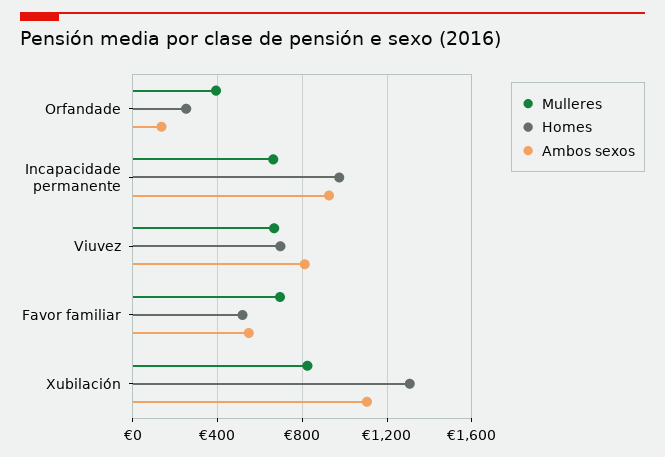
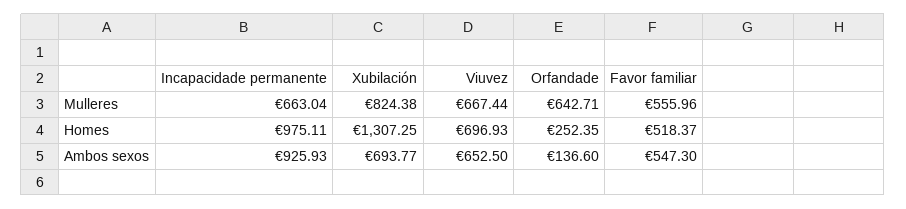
  {
    "Mulleres": {
-     "Orfandade": 400,
+     "Orfandade": 642.71,
      "Incapacidade permanente": 663.04,
      "Viuvez": 667.44,
-     "Favor familiar": 700,
+     "Favor familiar": 555.96,
      "Xubilación": 824.38
    },
    "Homes": {
      "Orfandade": 252.35,
      "Incapacidade permanente": 975.11,
      "Viuvez": 696.93,
      "Favor familiar": 518.37,
      "Xubilación": 1307.25
    },
    "Ambos sexos": {
      "Orfandade": 136.6,
      "Incapacidade permanente": 925.93,
-     "Viuvez": 800,
+     "Viuvez": 652.5,
      "Favor familiar": 547.3,
-     "Xubilación": 1100
+     "Xubilación": 693.77
    }
  }

